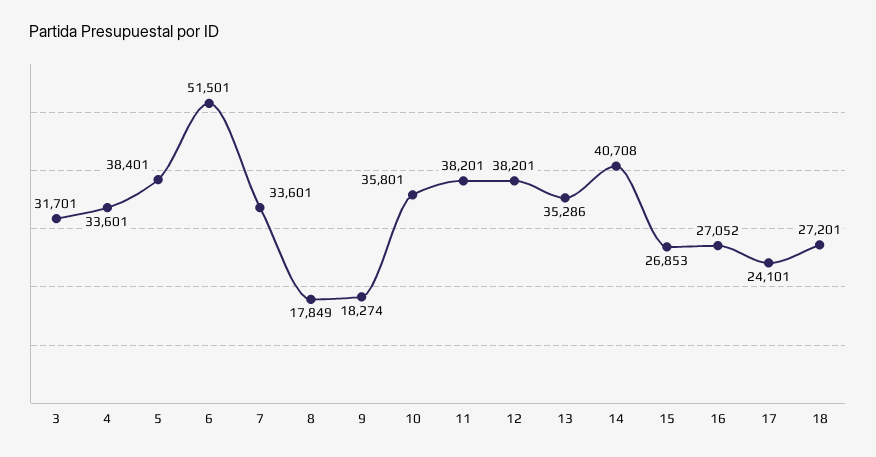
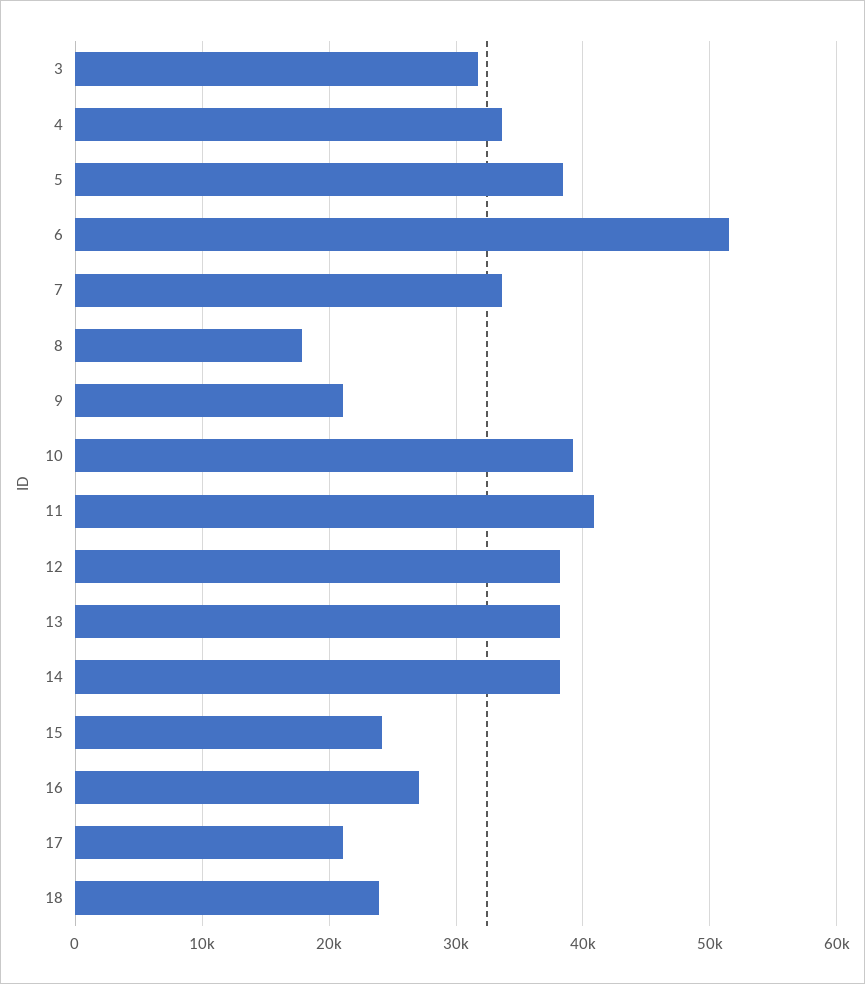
  {
    "3": 31701,
    "4": 33601,
    "5": 38401,
    "6": 51501,
    "7": 33601,
    "8": 17849,
-   "9": 18274,
+   "9": 21000,
-   "10": 35801,
+   "10": 39000,
-   "11": 38201,
+   "11": 41000,
    "12": 38201,
-   "13": 35286,
+   "13": 38000,
-   "14": 40708,
+   "14": 38000,
-   "15": 26853,
+   "15": 24000,
    "16": 27052,
-   "17": 24101,
+   "17": 21000,
-   "18": 27201
+   "18": 24000
  }

